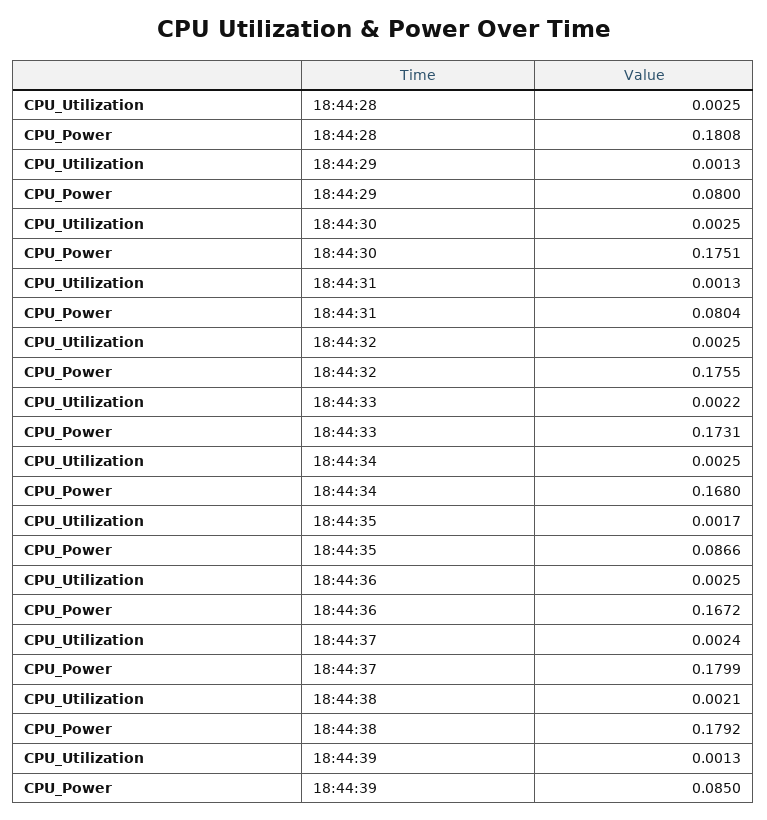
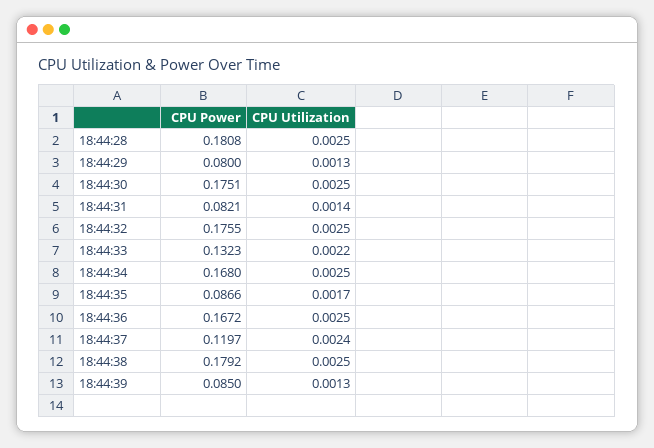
  {
    "CPU_Utilization": {
      "18:44:28": 0.0025,
      "18:44:29": 0.0013,
      "18:44:30": 0.0025,
-     "18:44:31": 0.0013,
+     "18:44:31": 0.0014,
      "18:44:32": 0.0025,
      "18:44:33": 0.0022,
      "18:44:34": 0.0025,
      "18:44:35": 0.0017,
      "18:44:36": 0.0025,
      "18:44:37": 0.0024,
-     "18:44:38": 0.0021,
+     "18:44:38": 0.0025,
      "18:44:39": 0.0013
    },
    "CPU_Power": {
      "18:44:28": 0.1808,
      "18:44:29": 0.08,
      "18:44:30": 0.1751,
-     "18:44:31": 0.0804,
+     "18:44:31": 0.0821,
      "18:44:32": 0.1755,
-     "18:44:33": 0.1731,
+     "18:44:33": 0.1323,
      "18:44:34": 0.168,
      "18:44:35": 0.0866,
      "18:44:36": 0.1672,
-     "18:44:37": 0.1799,
+     "18:44:37": 0.1197,
      "18:44:38": 0.1792,
      "18:44:39": 0.085
    }
  }

